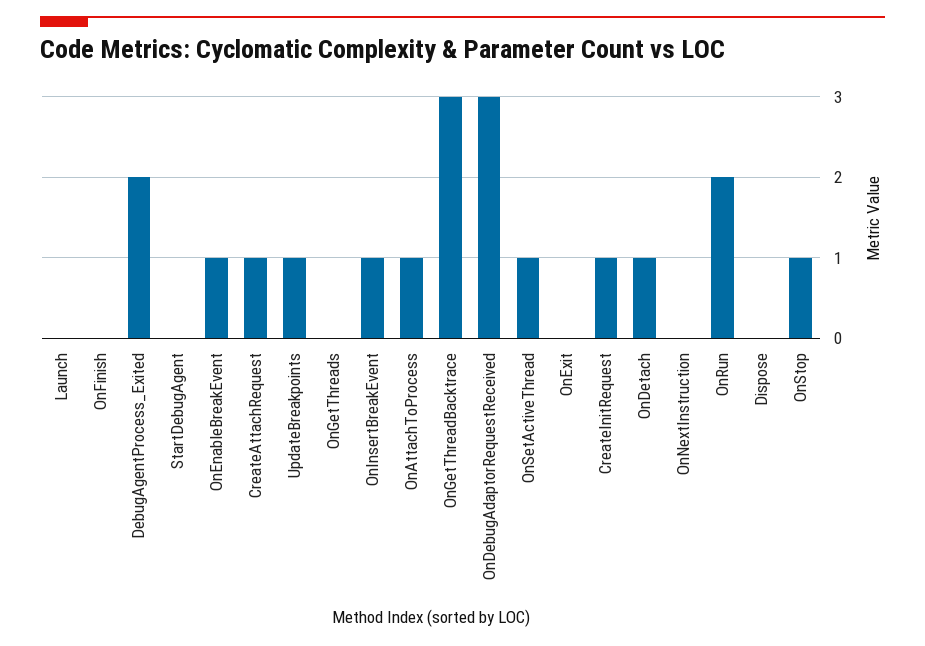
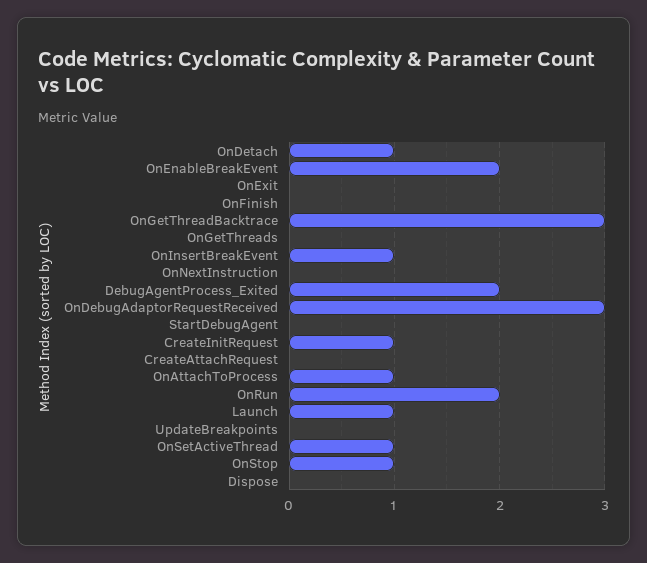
  {
-   "Launch": 0,
+   "Launch": 1,
    "OnFinish": 0,
    "DebugAgentProcess_Exited": 2,
    "StartDebugAgent": 0,
-   "OnEnableBreakEvent": 1,
+   "OnEnableBreakEvent": 2,
-   "CreateAttachRequest": 1,
+   "CreateAttachRequest": 0,
-   "UpdateBreakpoints": 1,
+   "UpdateBreakpoints": 0,
    "OnGetThreads": 0,
    "OnInsertBreakEvent": 1,
    "OnAttachToProcess": 1,
    "OnGetThreadBacktrace": 3,
    "OnDebugAdaptorRequestReceived": 3,
    "OnSetActiveThread": 1,
    "OnExit": 0,
    "CreateInitRequest": 1,
    "OnDetach": 1,
    "OnNextInstruction": 0,
    "OnRun": 2,
    "Dispose": 0,
    "OnStop": 1
  }

